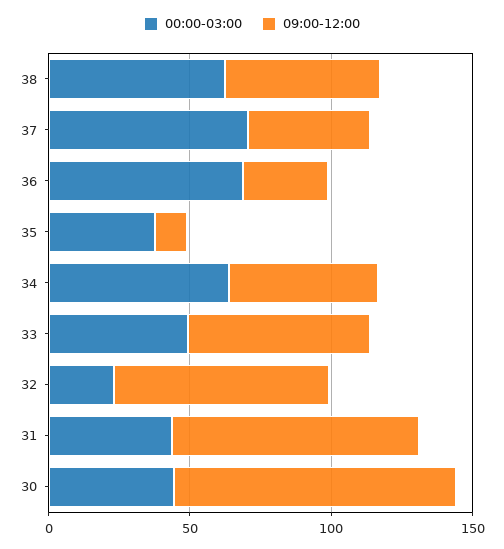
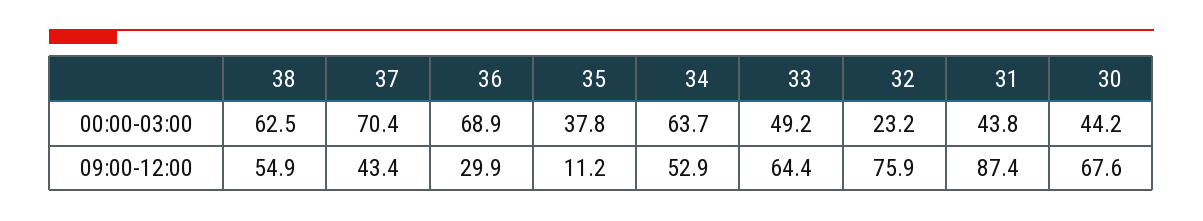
  {
    "00:00-03:00": {
      "38": 62.5,
      "37": 70.4,
      "36": 68.9,
      "35": 37.8,
      "34": 63.7,
      "33": 49.2,
      "32": 23.2,
      "31": 43.8,
      "30": 44.2
    },
    "09:00-12:00": {
      "38": 54.9,
      "37": 43.4,
      "36": 29.9,
      "35": 11.2,
      "34": 52.9,
      "33": 64.4,
      "32": 75.9,
      "31": 87.4,
-     "30": 100
+     "30": 67.6
    }
  }

